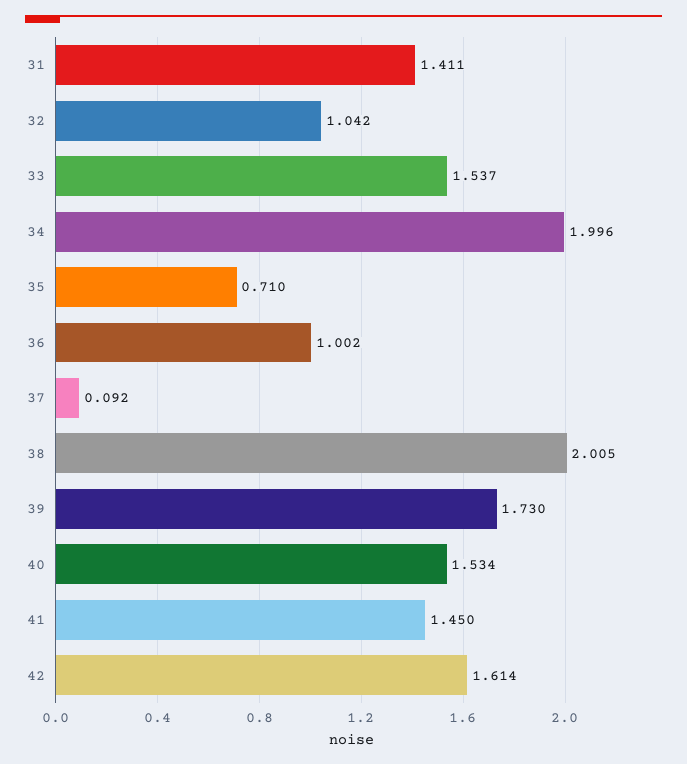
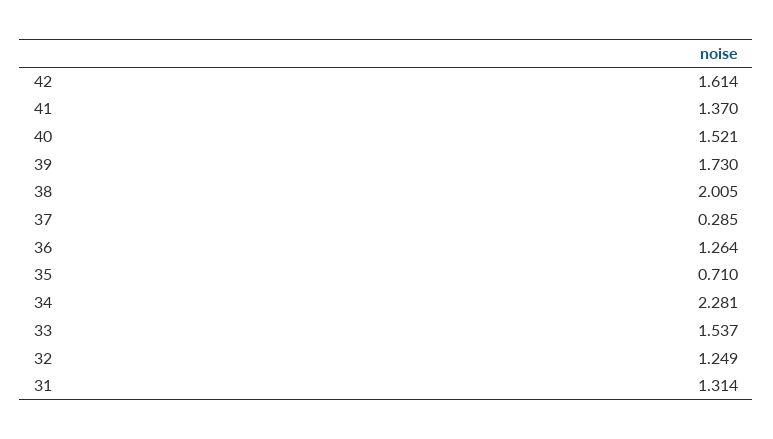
  {
-   "31": 1.411,
+   "31": 1.314,
-   "32": 1.042,
+   "32": 1.249,
    "33": 1.537,
-   "34": 1.996,
+   "34": 2.281,
    "35": 0.71,
-   "36": 1.002,
+   "36": 1.264,
-   "37": 0.092,
+   "37": 0.285,
    "38": 2.005,
    "39": 1.73,
-   "40": 1.534,
+   "40": 1.521,
-   "41": 1.45,
+   "41": 1.37,
    "42": 1.614
  }

